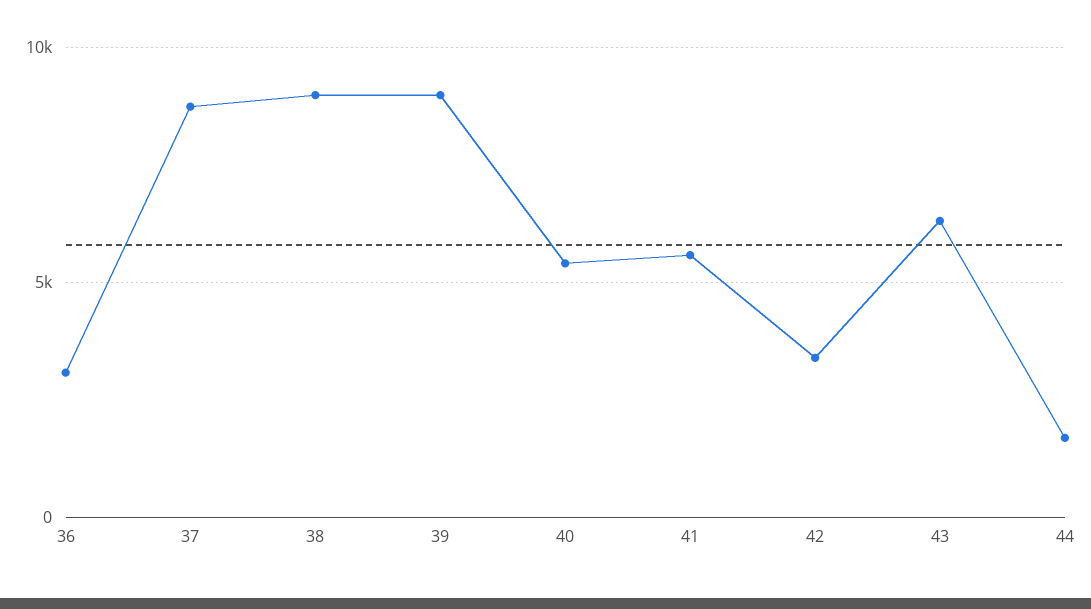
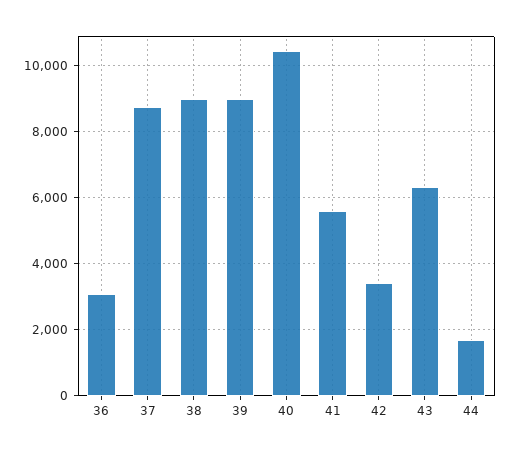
  {
    "36": 3000,
    "37": 8800,
    "38": 9000,
    "39": 9000,
-   "40": 5500,
+   "40": 10400,
    "41": 5600,
    "42": 3400,
    "43": 6400,
    "44": 1800
  }

